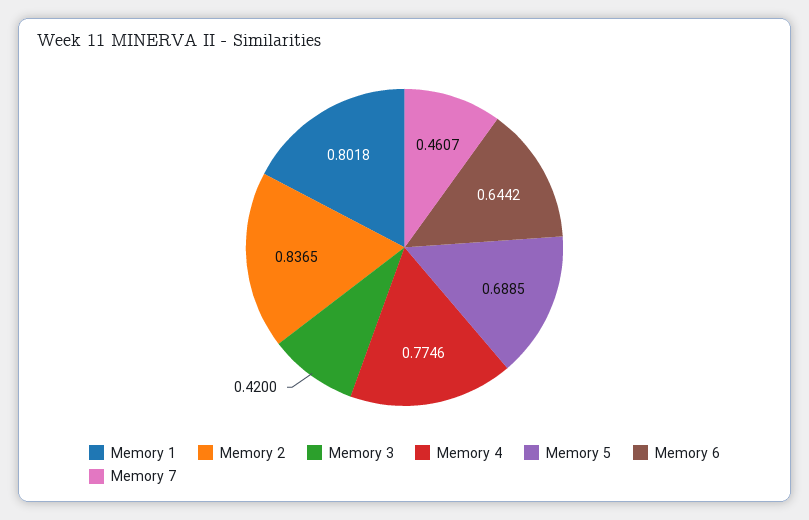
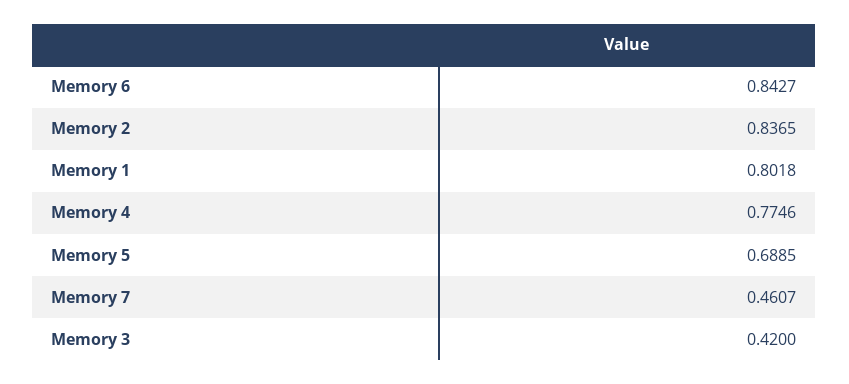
  {
    "Memory 1": 0.8018,
    "Memory 2": 0.8365,
    "Memory 3": 0.42,
    "Memory 4": 0.7746,
    "Memory 5": 0.6885,
-   "Memory 6": 0.6442,
+   "Memory 6": 0.8427,
    "Memory 7": 0.4607
  }

